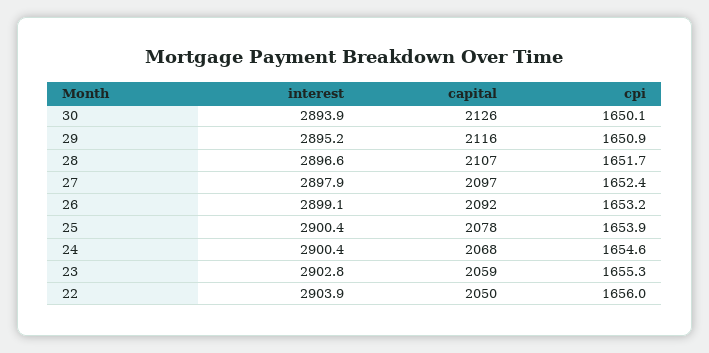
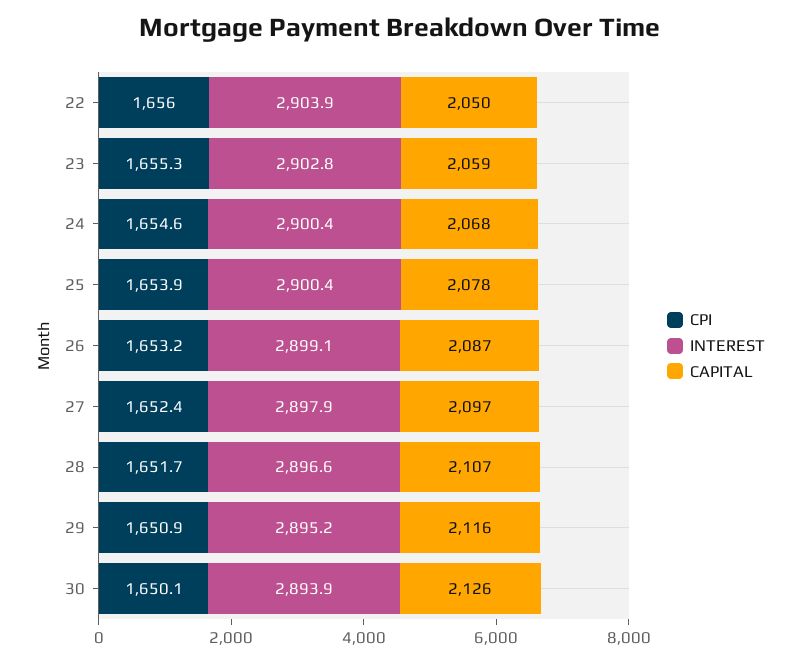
  {
    "interest": {
      "30": 2893.9,
      "29": 2895.2,
      "28": 2896.6,
      "27": 2897.9,
      "26": 2899.1,
      "25": 2900.4,
      "24": 2900.4,
      "23": 2902.8,
      "22": 2903.9
    },
    "capital": {
      "30": 2126,
      "29": 2116,
      "28": 2107,
      "27": 2097,
-     "26": 2092,
+     "26": 2087,
      "25": 2078,
      "24": 2068,
      "23": 2059,
      "22": 2050
    },
    "cpi": {
      "30": 1650.1,
      "29": 1650.9,
      "28": 1651.7,
      "27": 1652.4,
      "26": 1653.2,
      "25": 1653.9,
      "24": 1654.6,
      "23": 1655.3,
      "22": 1656
    }
  }

